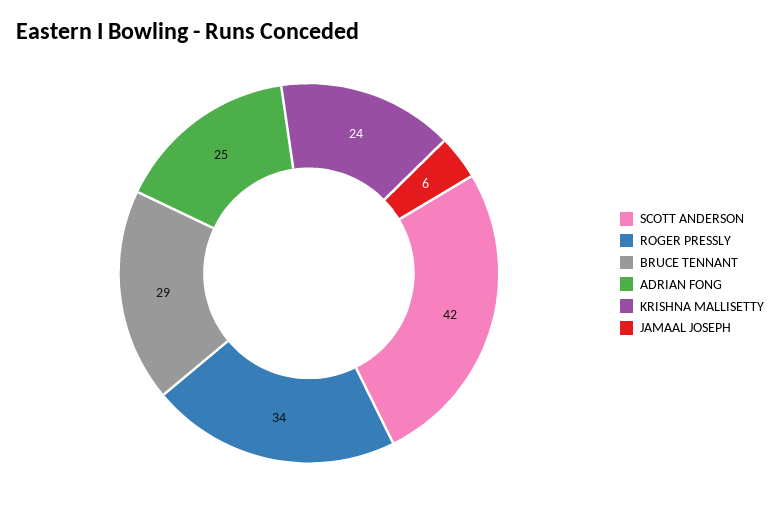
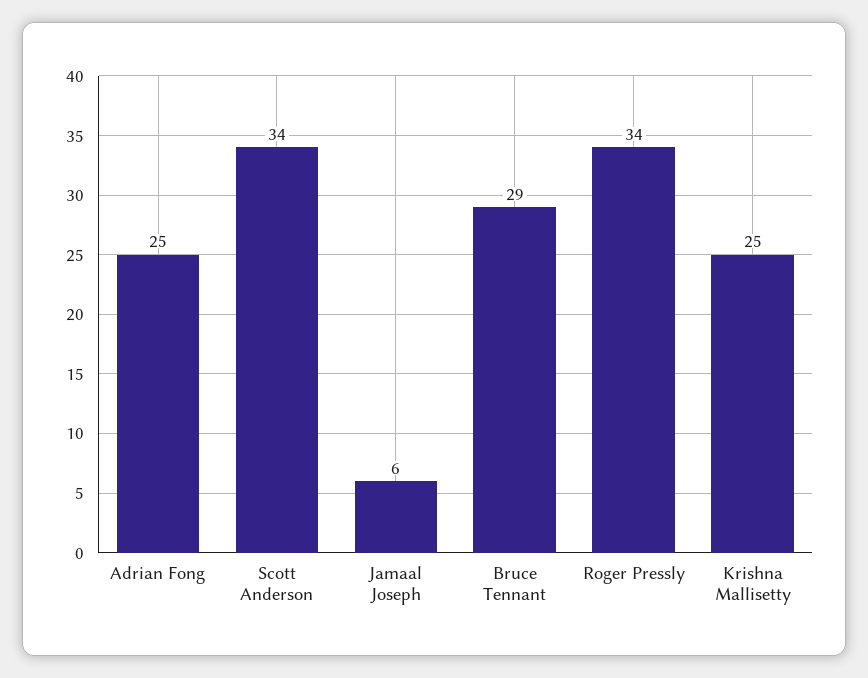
  {
-   "SCOTT ANDERSON": 42,
+   "SCOTT ANDERSON": 34,
    "ROGER PRESSLY": 34,
    "BRUCE TENNANT": 29,
    "ADRIAN FONG": 25,
-   "KRISHNA MALLISETTY": 24,
+   "KRISHNA MALLISETTY": 25,
    "JAMAAL JOSEPH": 6
  }

